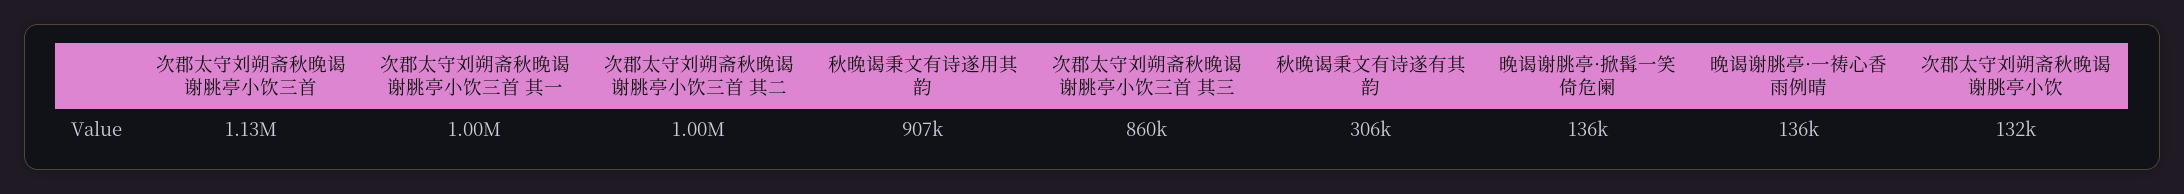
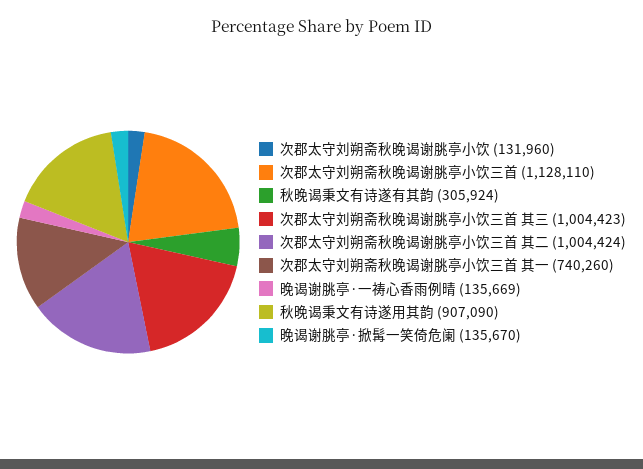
  {
    "次郡太守刘朔斋秋晚谒谢脁亭小饮三首": 1128110,
-   "次郡太守刘朔斋秋晚谒谢脁亭小饮三首 其一": 1000000,
+   "次郡太守刘朔斋秋晚谒谢脁亭小饮三首 其一": 740260,
    "次郡太守刘朔斋秋晚谒谢脁亭小饮三首 其二": 1004424,
    "秋晚谒秉文有诗遂用其韵": 907090,
-   "次郡太守刘朔斋秋晚谒谢脁亭小饮三首 其三": 860000,
+   "次郡太守刘朔斋秋晚谒谢脁亭小饮三首 其三": 1004423,
    "秋晚谒秉文有诗遂有其韵": 305924,
    "晚谒谢朓亭·掀髯一笑倚危阑": 135670,
    "晚谒谢朓亭·一祷心香雨例晴": 135669,
    "次郡太守刘朔斋秋晚谒谢朓亭小饮": 131960
  }

